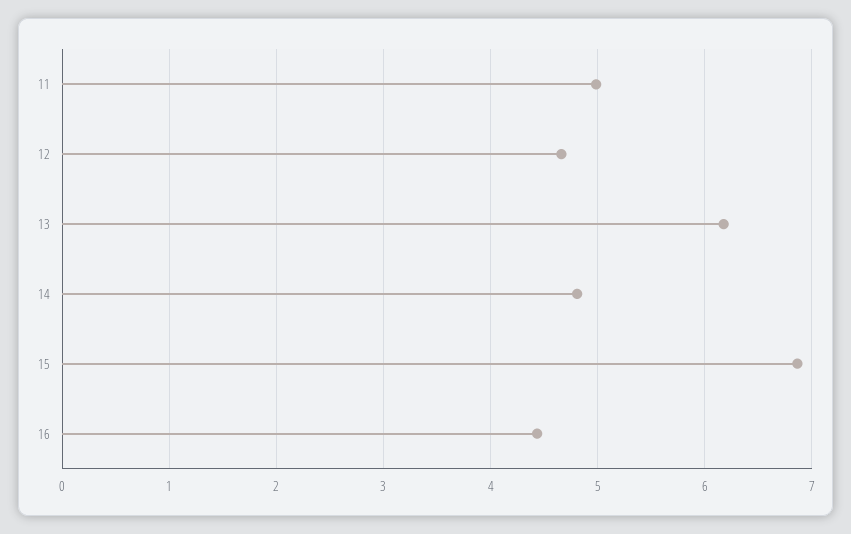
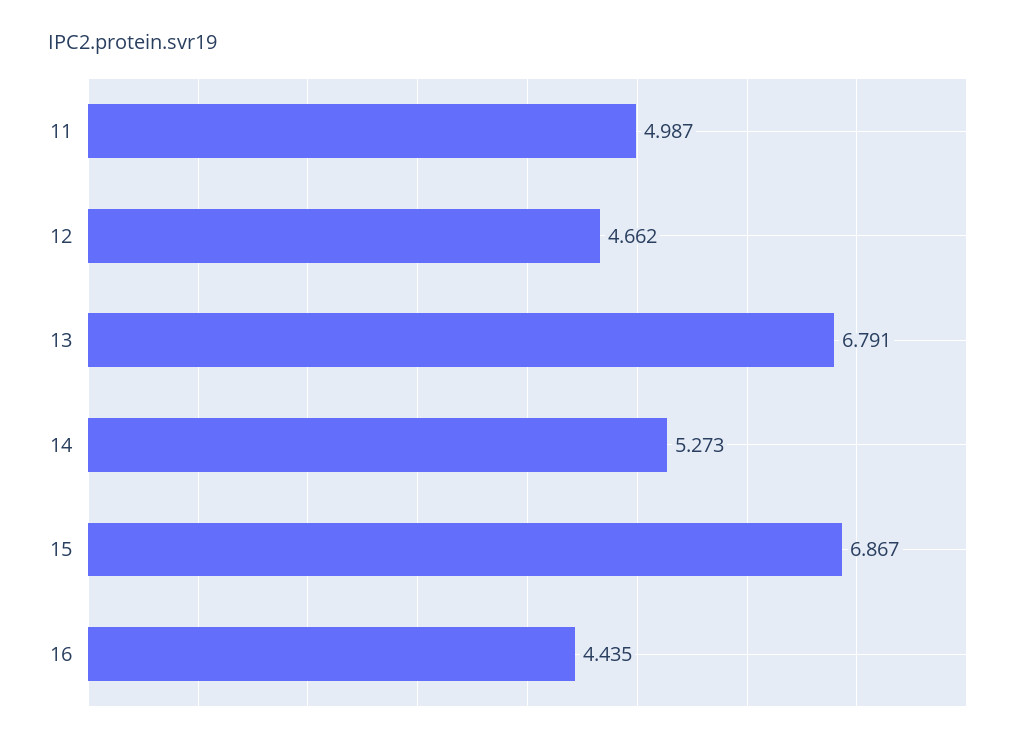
  {
    "11": 4.987,
    "12": 4.662,
-   "13": 6.2,
+   "13": 6.791,
-   "14": 4.8,
+   "14": 5.273,
    "15": 6.867,
    "16": 4.435
  }

